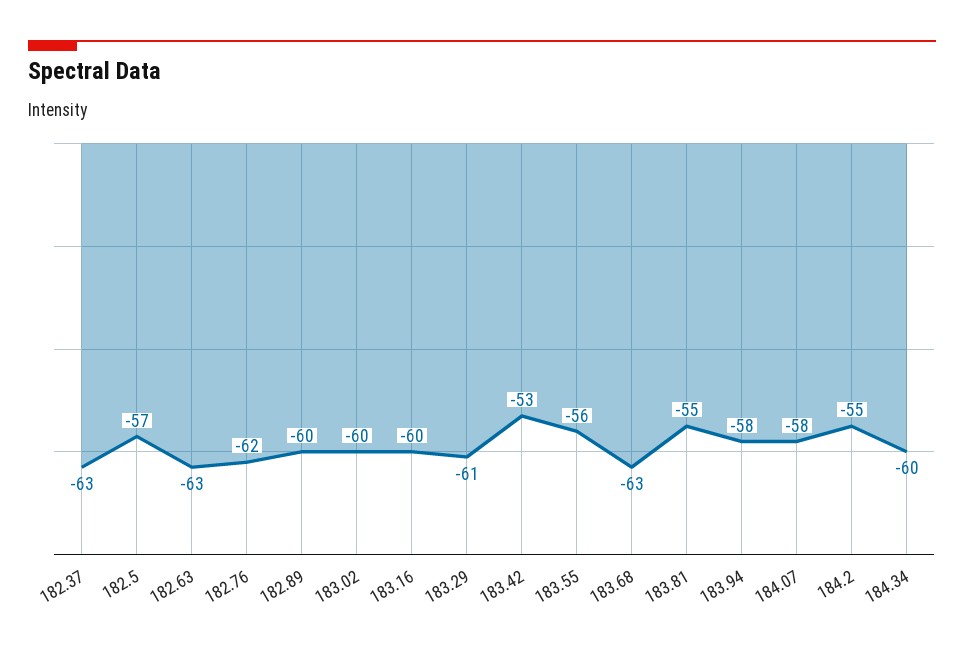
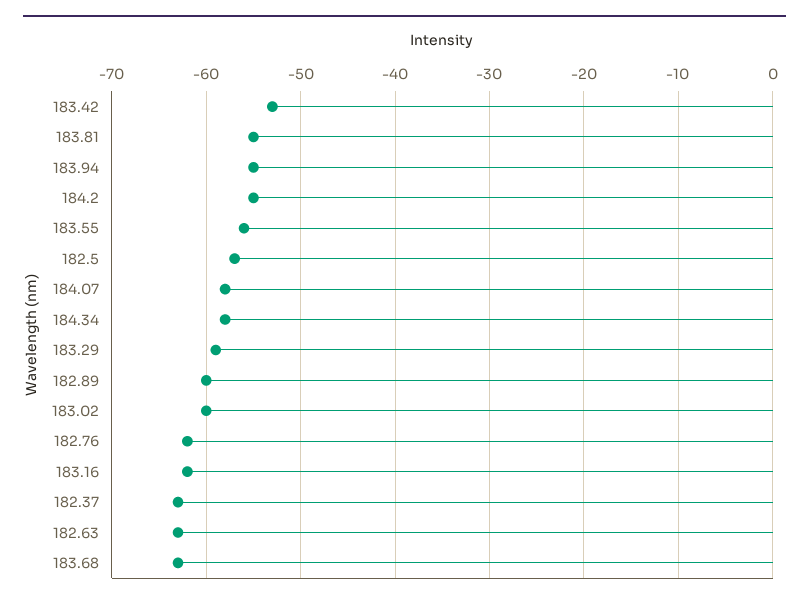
  {
    "182.37": -63,
    "182.5": -57,
    "182.63": -63,
    "182.76": -62,
    "182.89": -60,
    "183.02": -60,
-   "183.16": -60,
+   "183.16": -62,
-   "183.29": -61,
+   "183.29": -59,
    "183.42": -53,
    "183.55": -56,
    "183.68": -63,
    "183.81": -55,
-   "183.94": -58,
+   "183.94": -55,
    "184.07": -58,
    "184.2": -55,
-   "184.34": -60
+   "184.34": -58
  }

